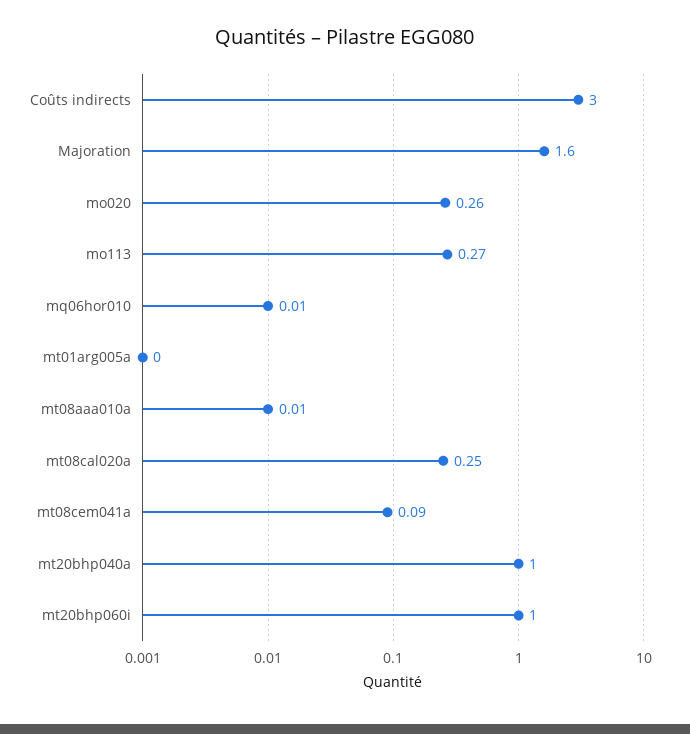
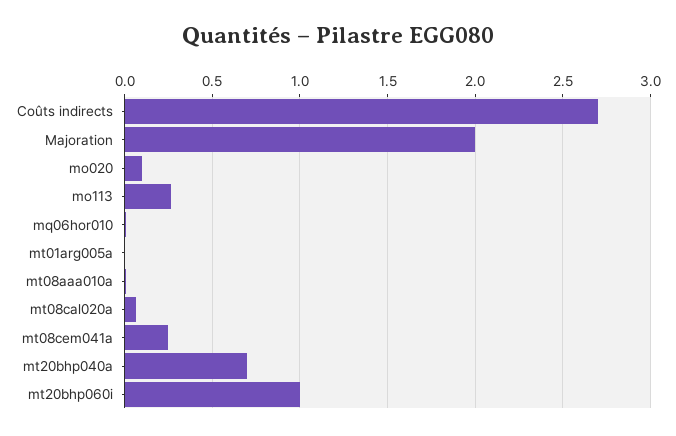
  {
-   "Coûts indirects": 3,
+   "Coûts indirects": 2.7,
-   "Majoration": 1.6,
+   "Majoration": 2,
-   "mo020": 0.26,
+   "mo020": 0.1,
    "mo113": 0.27,
    "mq06hor010": 0.01,
    "mt01arg005a": 0,
    "mt08aaa010a": 0.01,
-   "mt08cal020a": 0.25,
+   "mt08cal020a": 0.05,
-   "mt08cem041a": 0.09,
+   "mt08cem041a": 0.25,
-   "mt20bhp040a": 1,
+   "mt20bhp040a": 0.7,
    "mt20bhp060i": 1
  }

